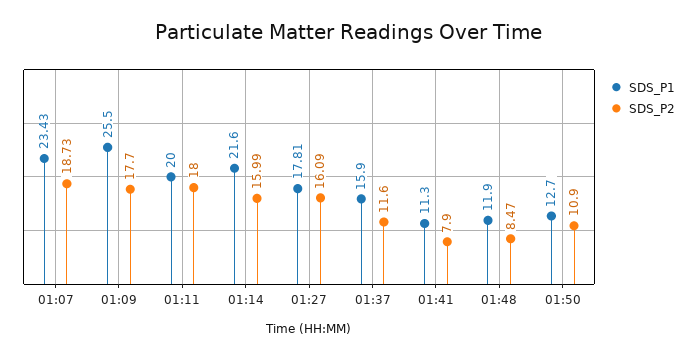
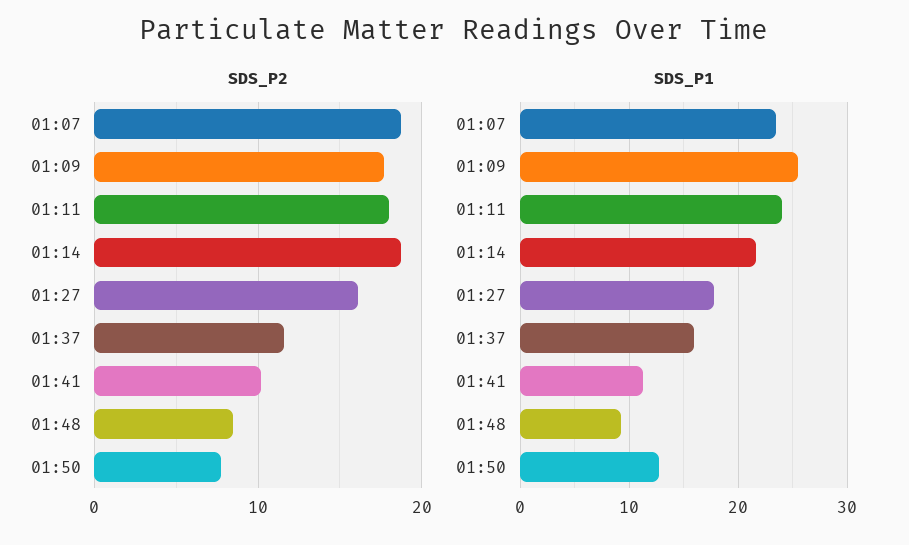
  {
    "SDS_P1": {
      "01:07": 23.43,
      "01:09": 25.5,
-     "01:11": 20,
+     "01:11": 24,
      "01:14": 21.6,
      "01:27": 17.81,
      "01:37": 15.9,
      "01:41": 11.3,
-     "01:48": 11.9,
+     "01:48": 9,
      "01:50": 12.7
    },
    "SDS_P2": {
      "01:07": 18.73,
      "01:09": 17.7,
      "01:11": 18,
-     "01:14": 15.99,
+     "01:14": 19,
      "01:27": 16.09,
      "01:37": 11.6,
-     "01:41": 7.9,
+     "01:41": 10,
      "01:48": 8.47,
-     "01:50": 10.9
+     "01:50": 8
    }
  }

